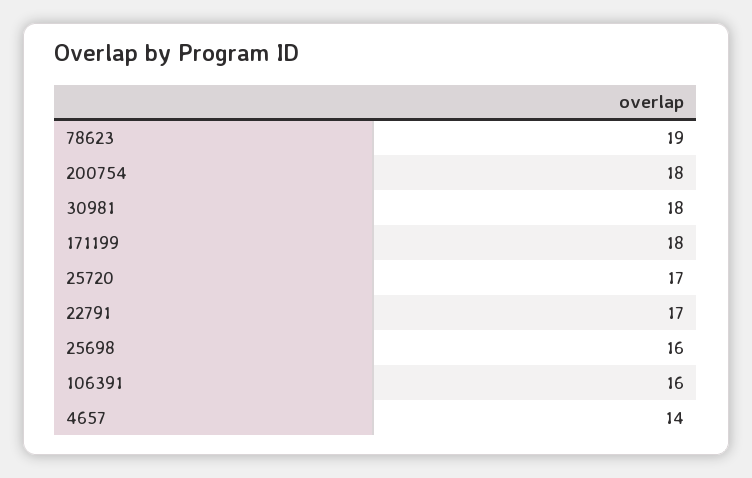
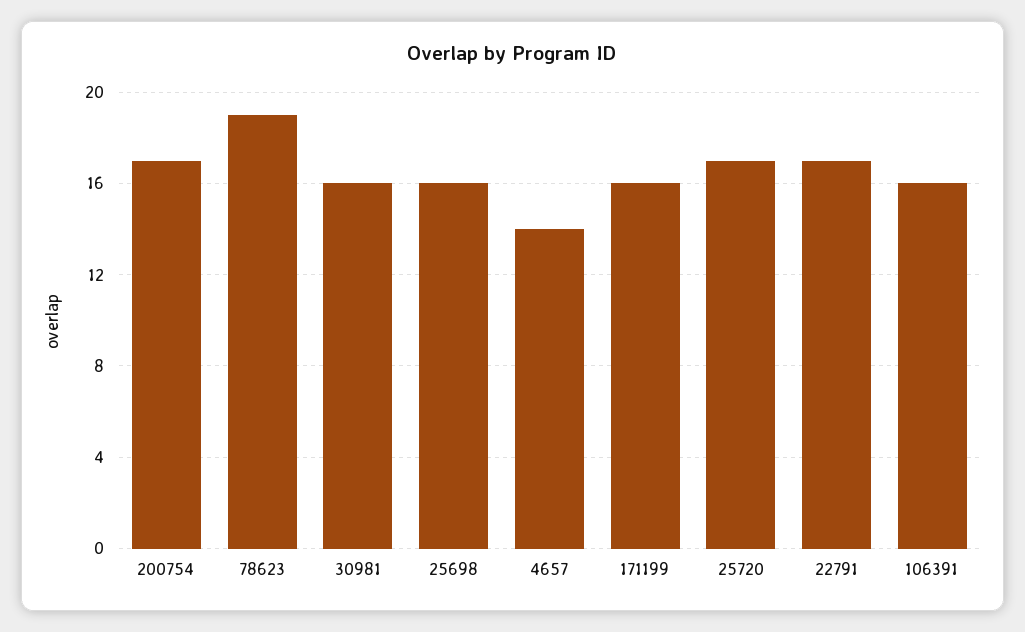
  {
    "78623": 19,
-   "200754": 18,
+   "200754": 17,
-   "30981": 18,
+   "30981": 16,
-   "171199": 18,
+   "171199": 16,
    "25720": 17,
    "22791": 17,
    "25698": 16,
    "106391": 16,
    "4657": 14
  }

